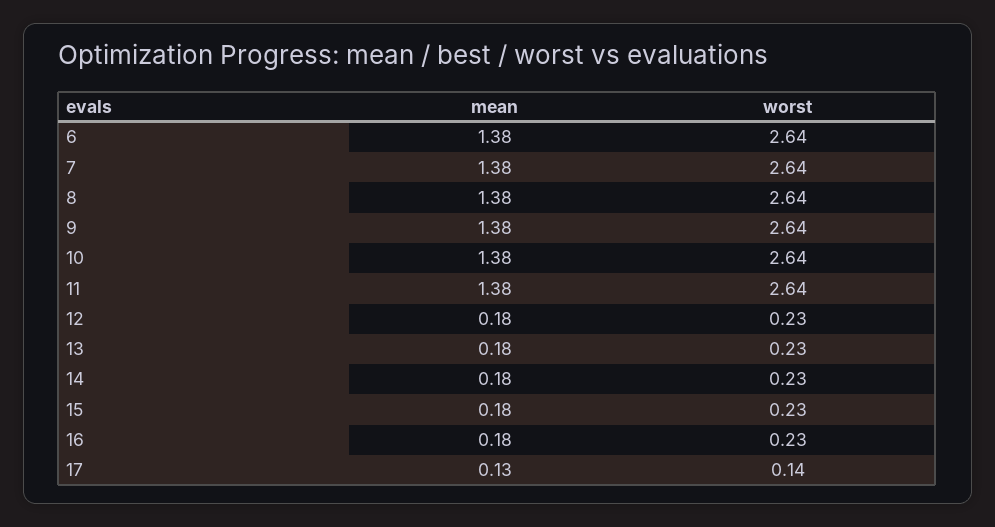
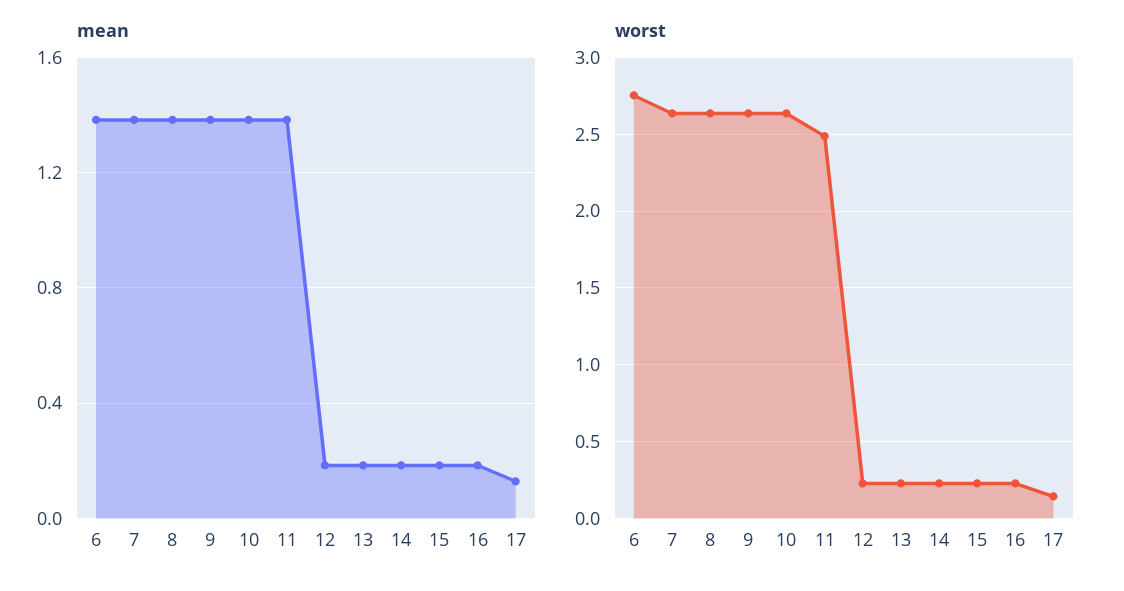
  {
    "mean": {
      "6": 1.38,
      "7": 1.38,
      "8": 1.38,
      "9": 1.38,
      "10": 1.38,
      "11": 1.38,
      "12": 0.18,
      "13": 0.18,
      "14": 0.18,
      "15": 0.18,
      "16": 0.18,
      "17": 0.13
    },
    "worst": {
-     "6": 2.64,
+     "6": 2.75,
      "7": 2.64,
      "8": 2.64,
      "9": 2.64,
      "10": 2.64,
-     "11": 2.64,
+     "11": 2.5,
      "12": 0.23,
      "13": 0.23,
      "14": 0.23,
      "15": 0.23,
      "16": 0.23,
      "17": 0.14
    }
  }

